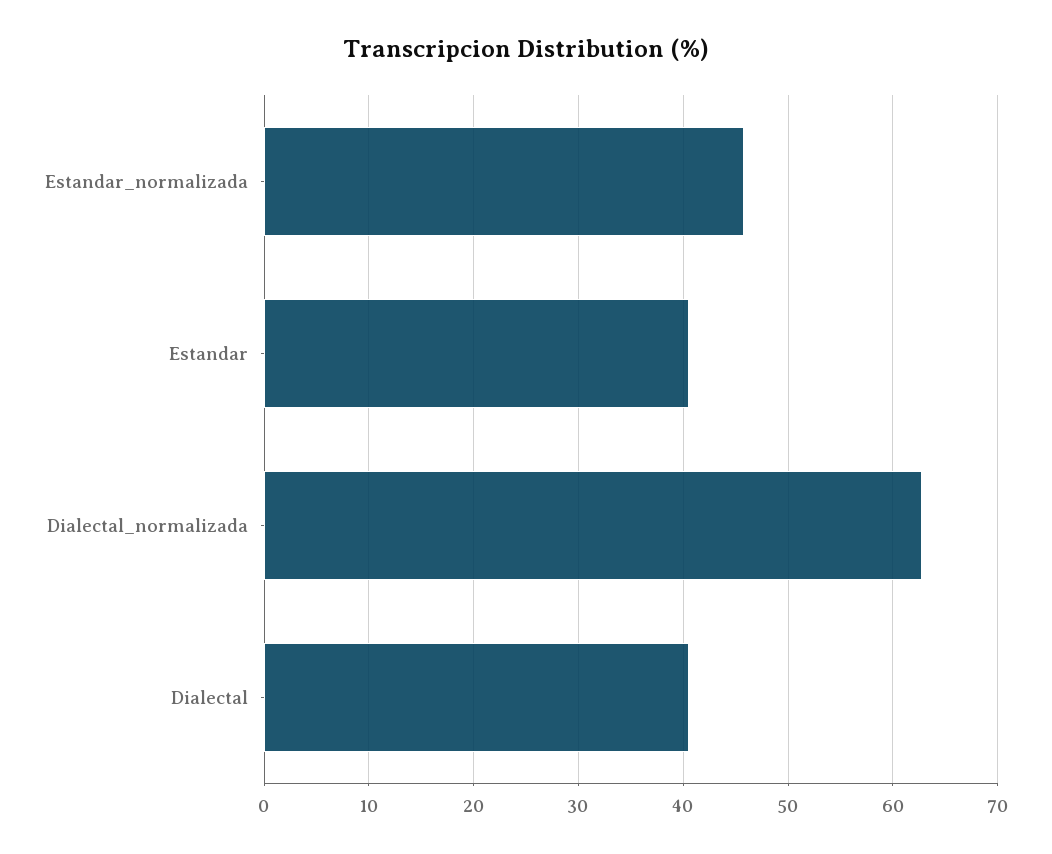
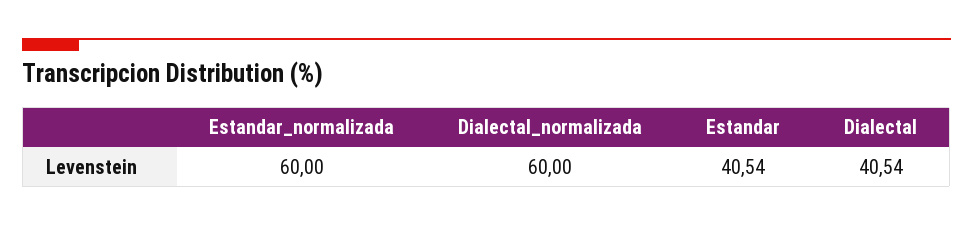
  {
-   "Estandar_normalizada": 46,
+   "Estandar_normalizada": 60,
    "Estandar": 40.54,
-   "Dialectal_normalizada": 63,
+   "Dialectal_normalizada": 60,
    "Dialectal": 40.54
  }

